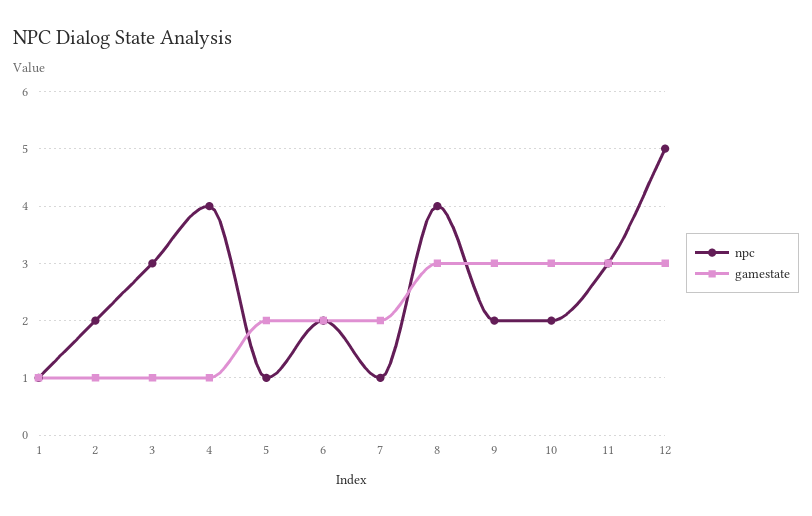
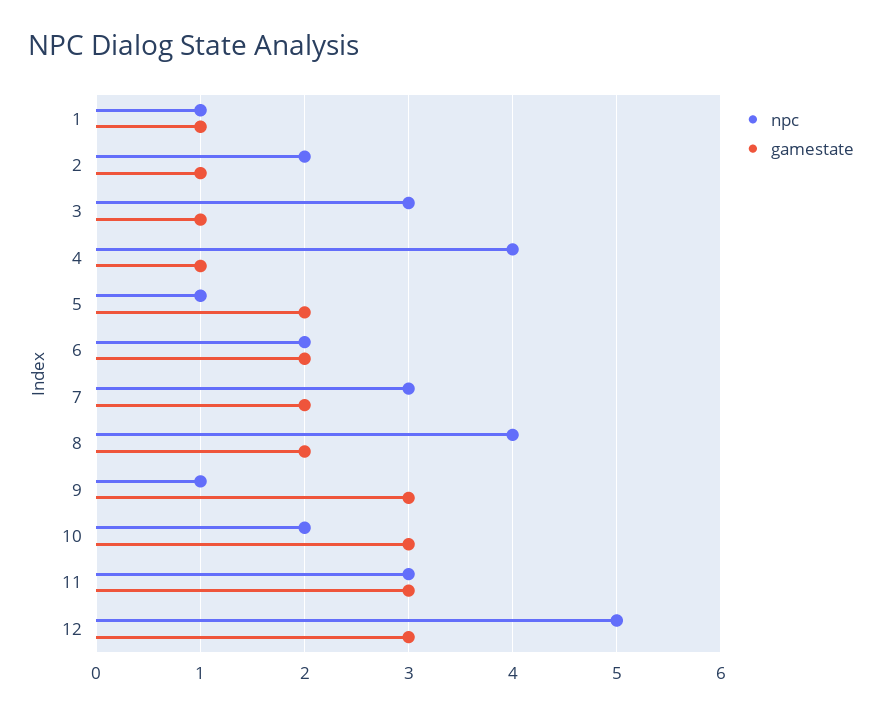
  {
    "npc": {
      "1": 1,
      "2": 2,
      "3": 3,
      "4": 4,
      "5": 1,
      "6": 2,
-     "7": 1,
+     "7": 3,
      "8": 4,
-     "9": 2,
+     "9": 1,
      "10": 2,
      "11": 3,
      "12": 5
    },
    "gamestate": {
      "1": 1,
      "2": 1,
      "3": 1,
      "4": 1,
      "5": 2,
      "6": 2,
      "7": 2,
-     "8": 3,
+     "8": 2,
      "9": 3,
      "10": 3,
      "11": 3,
      "12": 3
    }
  }

